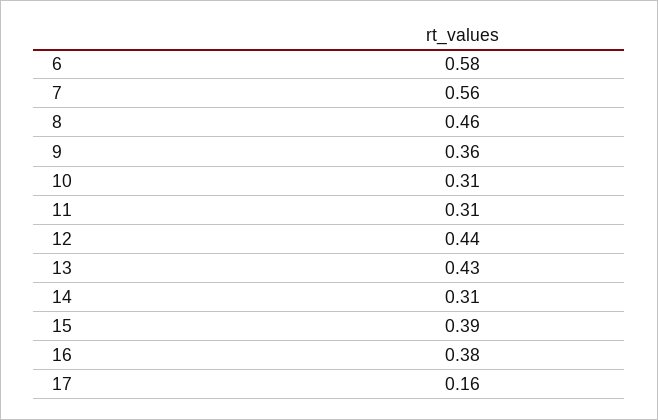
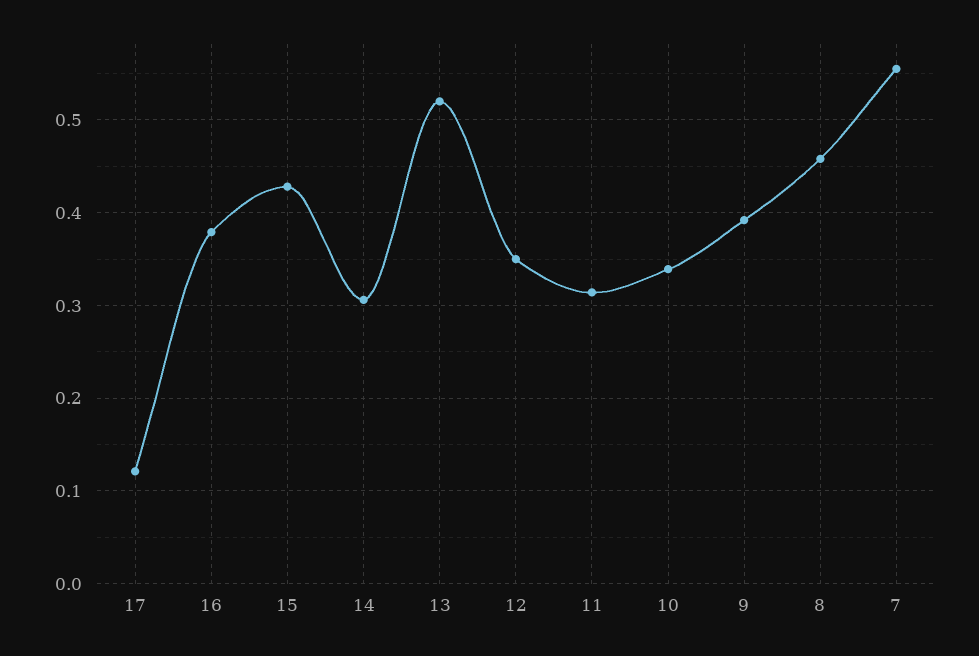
  {
-   "6": 0.58,
    "7": 0.56,
    "8": 0.46,
-   "9": 0.36,
+   "9": 0.39,
-   "10": 0.31,
+   "10": 0.34,
    "11": 0.31,
-   "12": 0.44,
+   "12": 0.35,
-   "13": 0.43,
+   "13": 0.52,
    "14": 0.31,
-   "15": 0.39,
+   "15": 0.43,
    "16": 0.38,
-   "17": 0.16
+   "17": 0.12
  }

